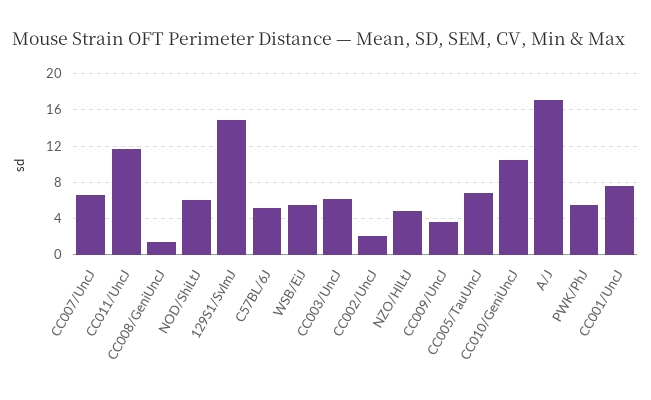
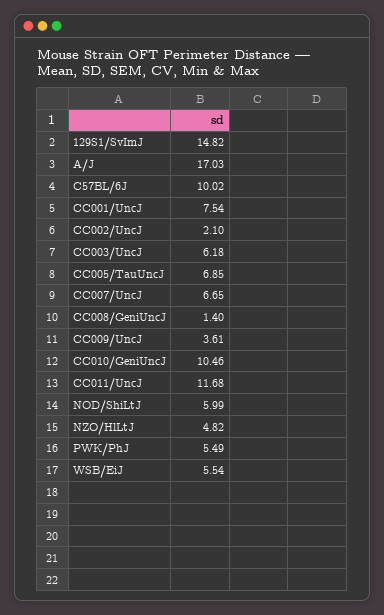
  {
    "CC007/UncJ": 6.65,
    "CC011/UncJ": 11.68,
    "CC008/GeniUncJ": 1.4,
    "NOD/ShiLtJ": 5.99,
    "129S1/SvImJ": 14.82,
-   "C57BL/6J": 5,
+   "C57BL/6J": 10.02,
    "WSB/EiJ": 5.54,
    "CC003/UncJ": 6.18,
    "CC002/UncJ": 2.1,
    "NZO/HlLtJ": 4.82,
    "CC009/UncJ": 3.61,
    "CC005/TauUncJ": 6.85,
    "CC010/GeniUncJ": 10.46,
    "A/J": 17.03,
    "PWK/PhJ": 5.49,
    "CC001/UncJ": 7.54
  }

